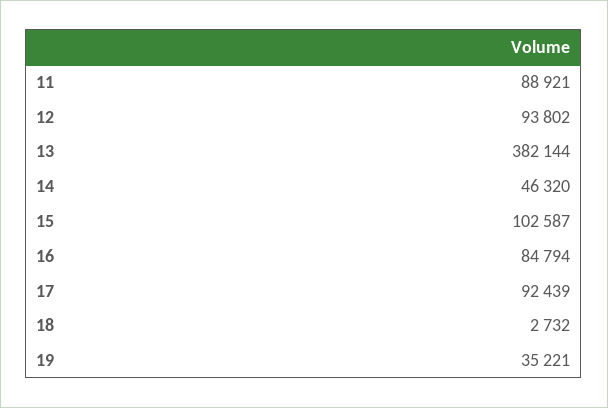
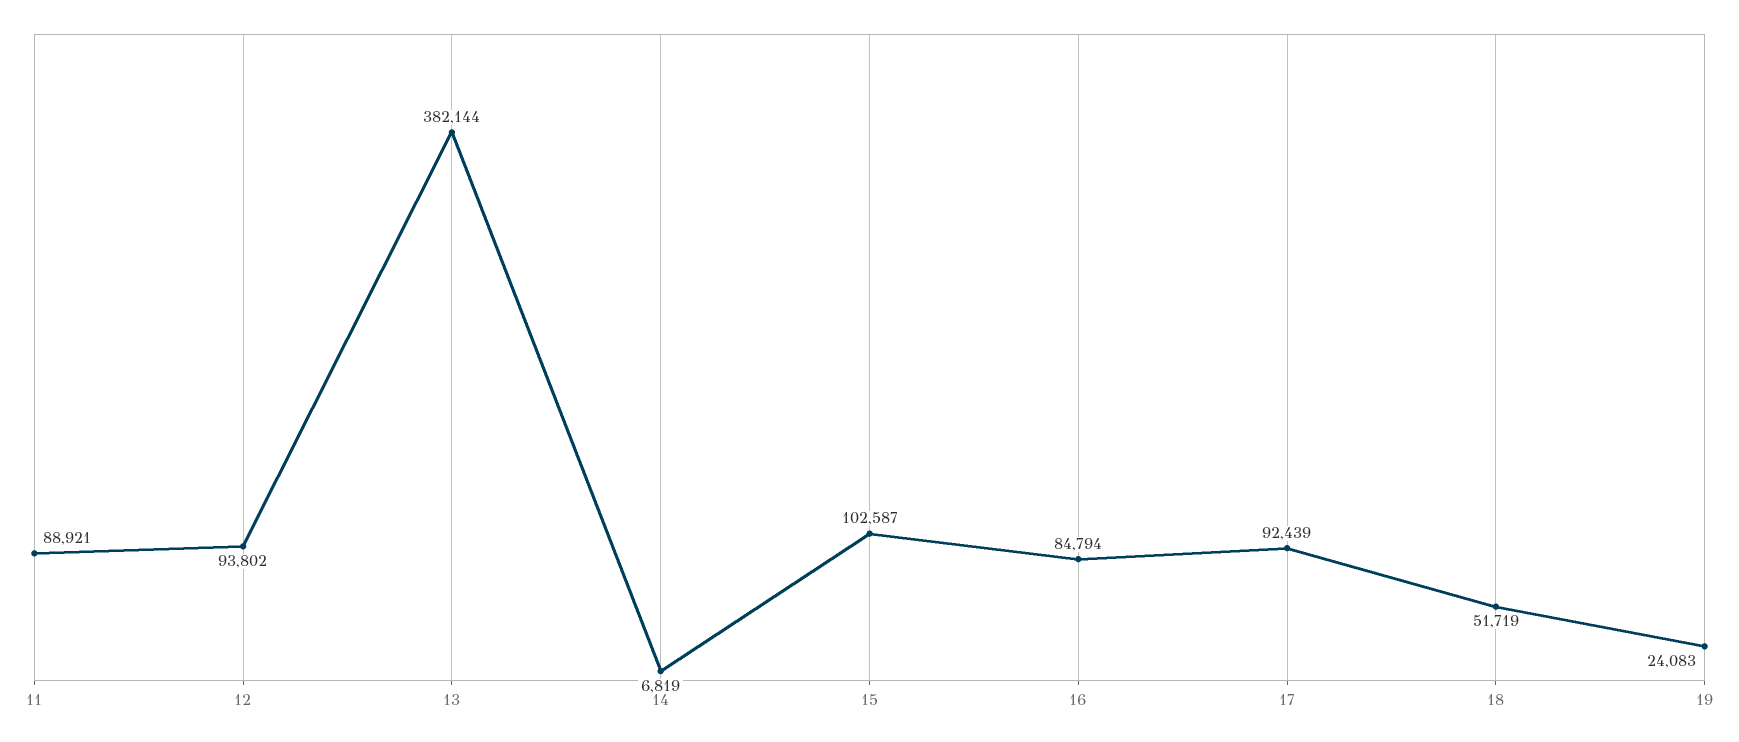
  {
    "11": 88921,
    "12": 93802,
    "13": 382144,
-   "14": 46320,
+   "14": 6819,
    "15": 102587,
    "16": 84794,
    "17": 92439,
-   "18": 2732,
+   "18": 51719,
-   "19": 35221
+   "19": 24083
  }

